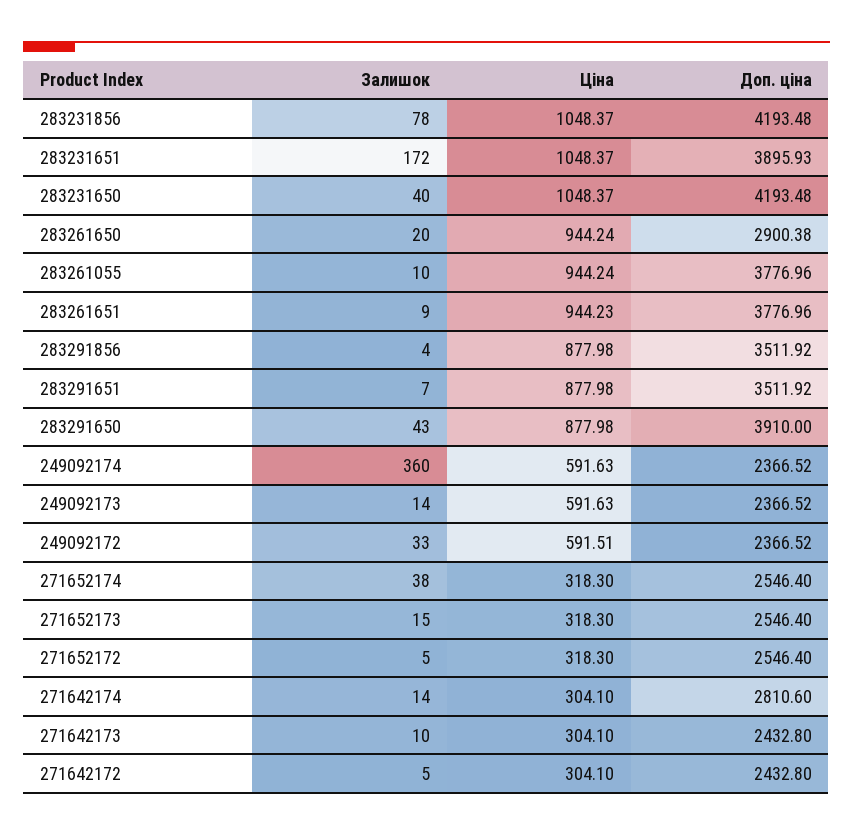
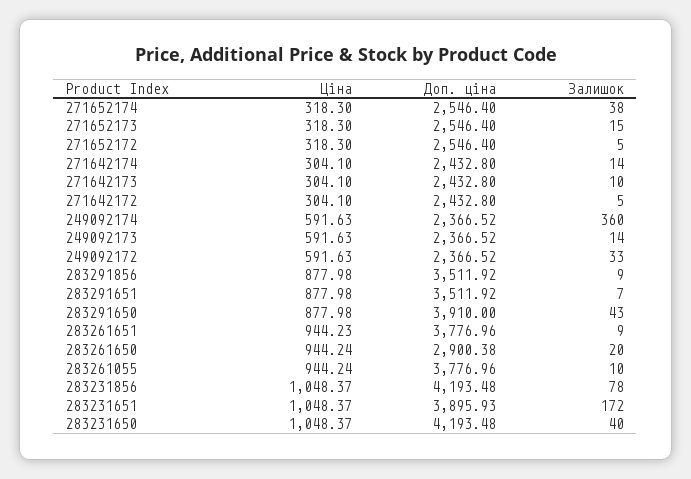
  {
    "Залишок": {
      "283231856": 78,
      "283231651": 172,
      "283231650": 40,
      "283261650": 20,
      "283261055": 10,
      "283261651": 9,
-     "283291856": 4,
+     "283291856": 9,
      "283291651": 7,
      "283291650": 43,
      "249092174": 360,
      "249092173": 14,
      "249092172": 33,
      "271652174": 38,
      "271652173": 15,
      "271652172": 5,
      "271642174": 14,
      "271642173": 10,
      "271642172": 5
    },
    "Ціна": {
      "283231856": 1048.37,
      "283231651": 1048.37,
      "283231650": 1048.37,
      "283261650": 944.24,
      "283261055": 944.24,
      "283261651": 944.23,
      "283291856": 877.98,
      "283291651": 877.98,
      "283291650": 877.98,
      "249092174": 591.63,
      "249092173": 591.63,
-     "249092172": 591.51,
+     "249092172": 591.63,
      "271652174": 318.3,
      "271652173": 318.3,
      "271652172": 318.3,
      "271642174": 304.1,
      "271642173": 304.1,
      "271642172": 304.1
    },
    "Доп. ціна": {
      "283231856": 4193.48,
      "283231651": 3895.93,
      "283231650": 4193.48,
      "283261650": 2900.38,
      "283261055": 3776.96,
      "283261651": 3776.96,
      "283291856": 3511.92,
      "283291651": 3511.92,
      "283291650": 3910,
      "249092174": 2366.52,
      "249092173": 2366.52,
      "249092172": 2366.52,
      "271652174": 2546.4,
      "271652173": 2546.4,
      "271652172": 2546.4,
-     "271642174": 2810.6,
+     "271642174": 2432.8,
      "271642173": 2432.8,
      "271642172": 2432.8
    }
  }

